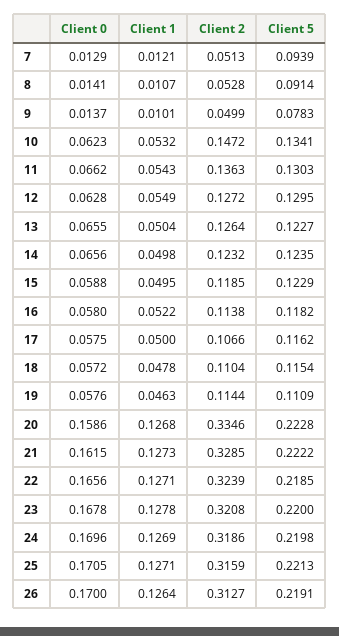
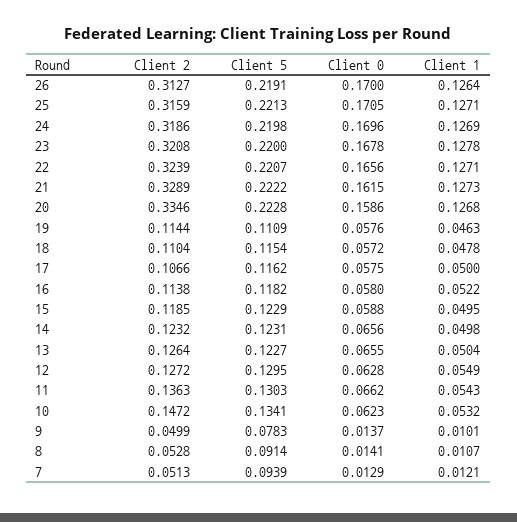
  {
    "Client 0": {
      "7": 0.0129,
      "8": 0.0141,
      "9": 0.0137,
      "10": 0.0623,
      "11": 0.0662,
      "12": 0.0628,
      "13": 0.0655,
      "14": 0.0656,
      "15": 0.0588,
      "16": 0.058,
      "17": 0.0575,
      "18": 0.0572,
      "19": 0.0576,
      "20": 0.1586,
      "21": 0.1615,
      "22": 0.1656,
      "23": 0.1678,
      "24": 0.1696,
      "25": 0.1705,
      "26": 0.17
    },
    "Client 1": {
      "7": 0.0121,
      "8": 0.0107,
      "9": 0.0101,
      "10": 0.0532,
      "11": 0.0543,
      "12": 0.0549,
      "13": 0.0504,
      "14": 0.0498,
      "15": 0.0495,
      "16": 0.0522,
      "17": 0.05,
      "18": 0.0478,
      "19": 0.0463,
      "20": 0.1268,
      "21": 0.1273,
      "22": 0.1271,
      "23": 0.1278,
      "24": 0.1269,
      "25": 0.1271,
      "26": 0.1264
    },
    "Client 2": {
      "7": 0.0513,
      "8": 0.0528,
      "9": 0.0499,
      "10": 0.1472,
      "11": 0.1363,
      "12": 0.1272,
      "13": 0.1264,
      "14": 0.1232,
      "15": 0.1185,
      "16": 0.1138,
      "17": 0.1066,
      "18": 0.1104,
      "19": 0.1144,
      "20": 0.3346,
-     "21": 0.3285,
+     "21": 0.3289,
      "22": 0.3239,
      "23": 0.3208,
      "24": 0.3186,
      "25": 0.3159,
      "26": 0.3127
    },
    "Client 5": {
      "7": 0.0939,
      "8": 0.0914,
      "9": 0.0783,
      "10": 0.1341,
      "11": 0.1303,
      "12": 0.1295,
      "13": 0.1227,
-     "14": 0.1235,
+     "14": 0.1231,
      "15": 0.1229,
      "16": 0.1182,
      "17": 0.1162,
      "18": 0.1154,
      "19": 0.1109,
      "20": 0.2228,
      "21": 0.2222,
-     "22": 0.2185,
+     "22": 0.2207,
      "23": 0.22,
      "24": 0.2198,
      "25": 0.2213,
      "26": 0.2191
    }
  }

